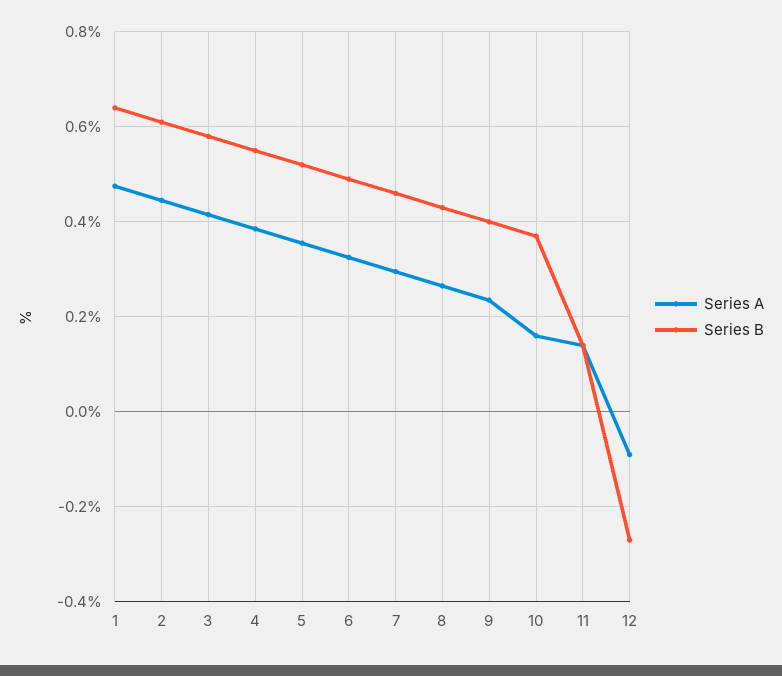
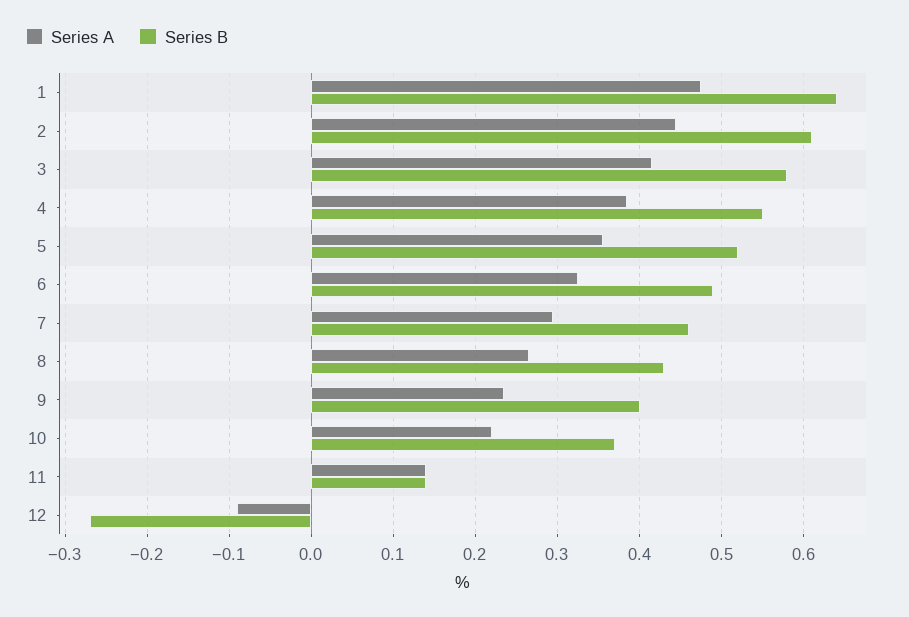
  {
    "Series A": {
      "1": 0.48,
      "2": 0.45,
      "3": 0.42,
      "4": 0.39,
      "5": 0.36,
      "6": 0.33,
      "7": 0.3,
      "8": 0.27,
      "9": 0.24,
-     "10": 0.16,
+     "10": 0.22,
      "11": 0.14,
      "12": -0.09
    },
    "Series B": {
      "1": 0.64,
      "2": 0.61,
      "3": 0.58,
      "4": 0.55,
      "5": 0.52,
      "6": 0.49,
      "7": 0.46,
      "8": 0.43,
      "9": 0.4,
      "10": 0.37,
      "11": 0.14,
      "12": -0.27
    }
  }

